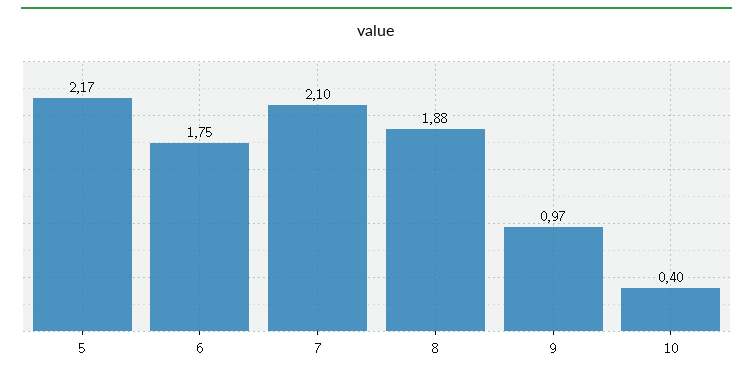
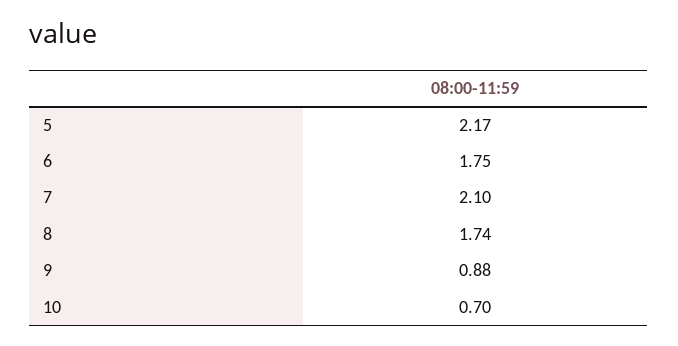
  {
    "5": 2.17,
    "6": 1.75,
    "7": 2.1,
-   "8": 1.88,
+   "8": 1.74,
-   "9": 0.97,
+   "9": 0.88,
-   "10": 0.4
+   "10": 0.7
  }

